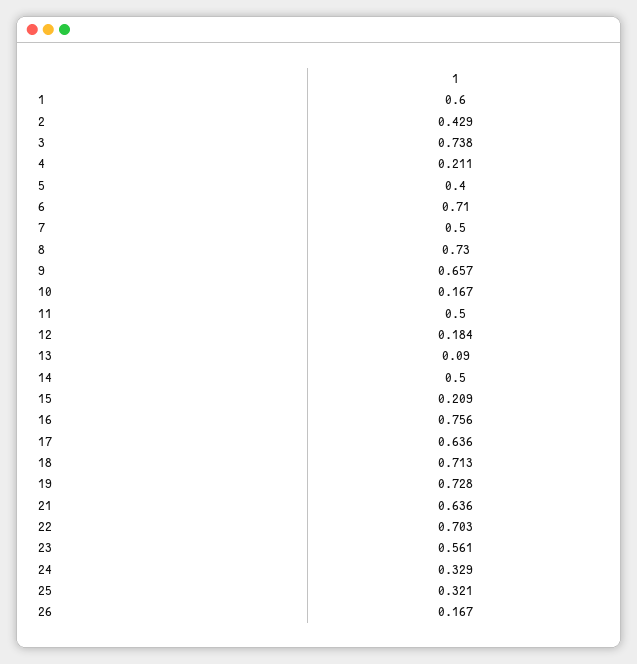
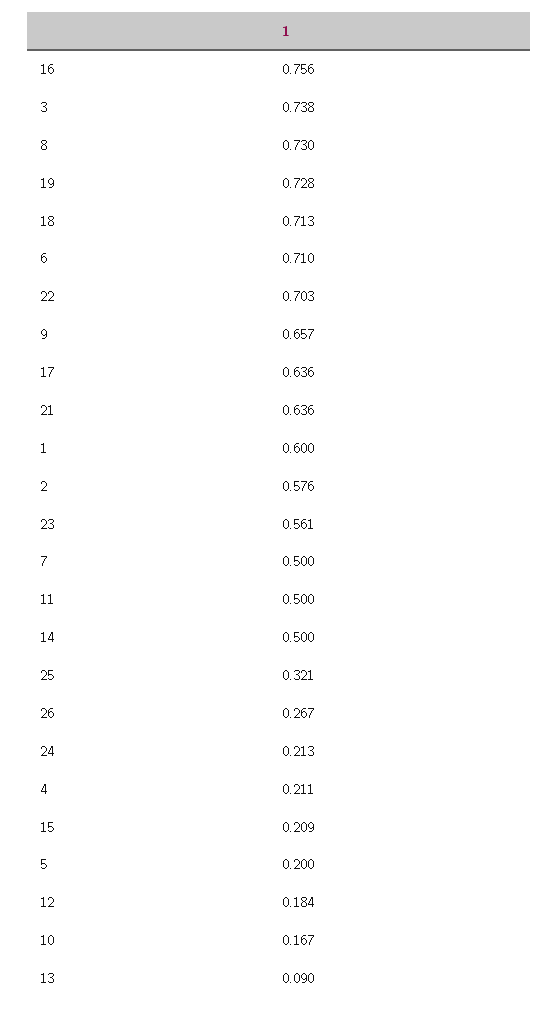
  {
    "1": 0.6,
-   "2": 0.429,
+   "2": 0.576,
    "3": 0.738,
    "4": 0.211,
-   "5": 0.4,
+   "5": 0.2,
    "6": 0.71,
    "7": 0.5,
    "8": 0.73,
    "9": 0.657,
    "10": 0.167,
    "11": 0.5,
    "12": 0.184,
    "13": 0.09,
    "14": 0.5,
    "15": 0.209,
    "16": 0.756,
    "17": 0.636,
    "18": 0.713,
    "19": 0.728,
    "21": 0.636,
    "22": 0.703,
    "23": 0.561,
-   "24": 0.329,
+   "24": 0.213,
    "25": 0.321,
-   "26": 0.167
+   "26": 0.267
  }

